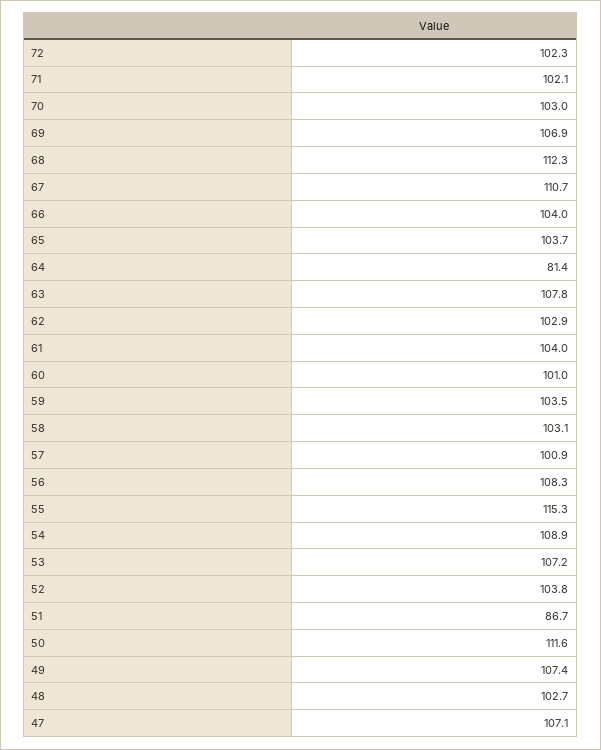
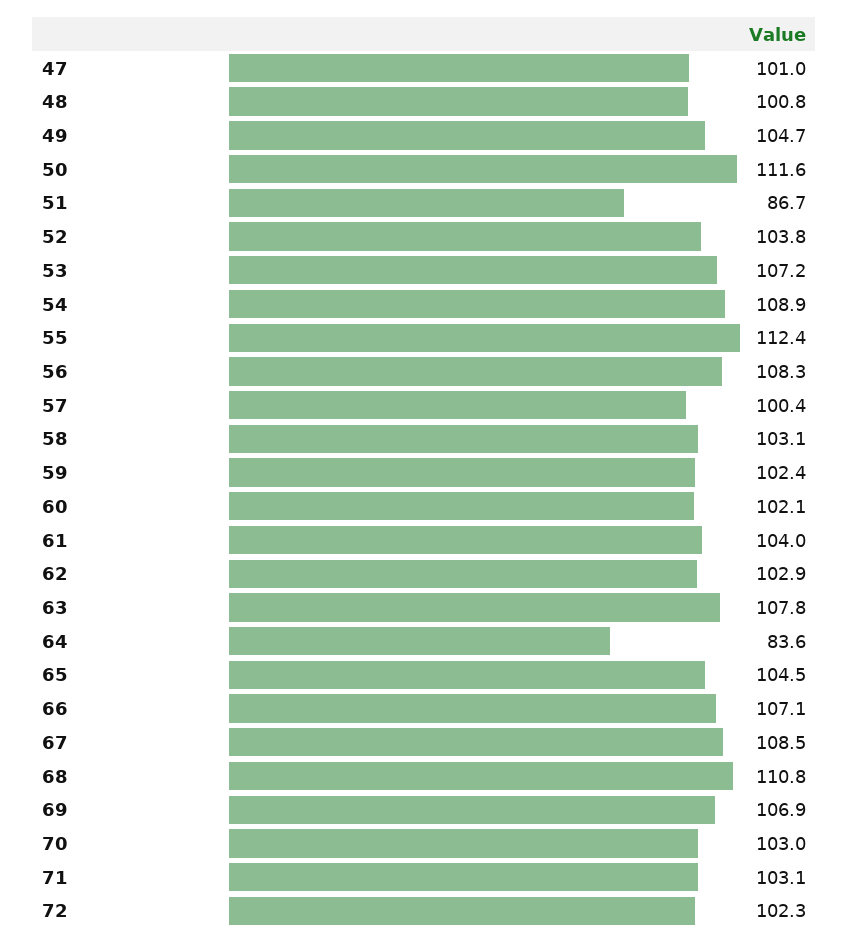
  {
    "72": 102.3,
-   "71": 102.1,
+   "71": 103.1,
    "70": 103,
    "69": 106.9,
-   "68": 112.3,
+   "68": 110.8,
-   "67": 110.7,
+   "67": 108.5,
-   "66": 104,
+   "66": 107.1,
-   "65": 103.7,
+   "65": 104.5,
-   "64": 81.4,
+   "64": 83.6,
    "63": 107.8,
    "62": 102.9,
    "61": 104,
-   "60": 101,
+   "60": 102.1,
-   "59": 103.5,
+   "59": 102.4,
    "58": 103.1,
-   "57": 100.9,
+   "57": 100.4,
    "56": 108.3,
-   "55": 115.3,
+   "55": 112.4,
    "54": 108.9,
    "53": 107.2,
    "52": 103.8,
    "51": 86.7,
    "50": 111.6,
-   "49": 107.4,
+   "49": 104.7,
-   "48": 102.7,
+   "48": 100.8,
-   "47": 107.1
+   "47": 101
  }

